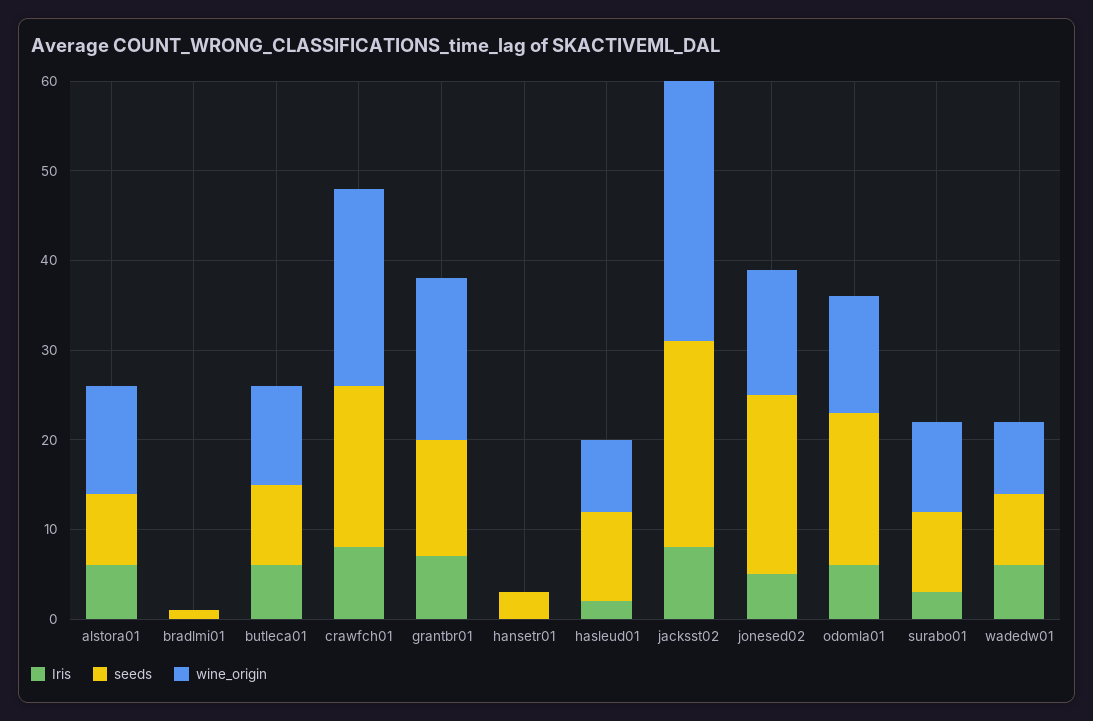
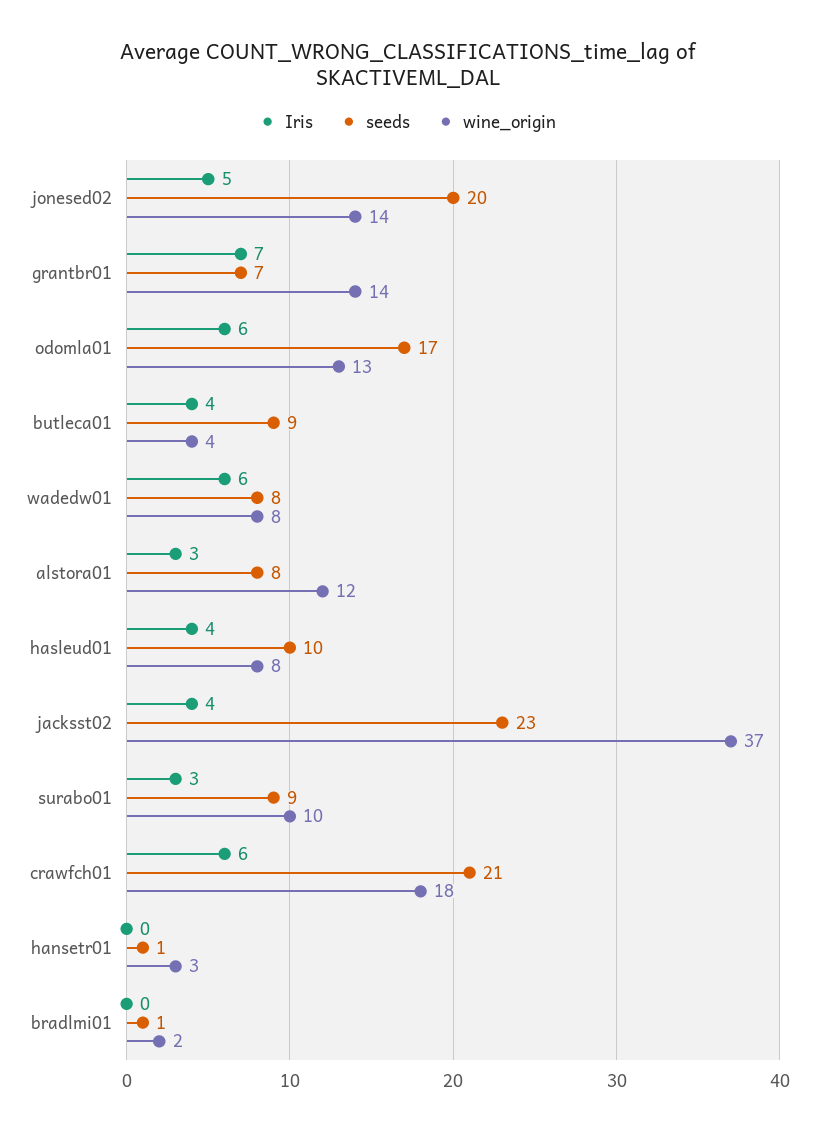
  {
    "Iris": {
-     "alstora01": 6,
+     "alstora01": 3,
      "bradlmi01": 0,
-     "butleca01": 6,
+     "butleca01": 4,
-     "crawfch01": 8,
+     "crawfch01": 6,
      "grantbr01": 7,
      "hansetr01": 0,
-     "hasleud01": 2,
+     "hasleud01": 4,
-     "jacksst02": 8,
+     "jacksst02": 4,
      "jonesed02": 5,
      "odomla01": 6,
      "surabo01": 3,
      "wadedw01": 6
    },
    "seeds": {
      "alstora01": 8,
      "bradlmi01": 1,
      "butleca01": 9,
-     "crawfch01": 18,
+     "crawfch01": 21,
-     "grantbr01": 13,
+     "grantbr01": 7,
-     "hansetr01": 3,
+     "hansetr01": 1,
      "hasleud01": 10,
      "jacksst02": 23,
      "jonesed02": 20,
      "odomla01": 17,
      "surabo01": 9,
      "wadedw01": 8
    },
    "wine_origin": {
      "alstora01": 12,
-     "bradlmi01": 0,
+     "bradlmi01": 2,
-     "butleca01": 11,
+     "butleca01": 4,
-     "crawfch01": 22,
+     "crawfch01": 18,
-     "grantbr01": 18,
+     "grantbr01": 14,
-     "hansetr01": 0,
+     "hansetr01": 3,
      "hasleud01": 8,
-     "jacksst02": 29,
+     "jacksst02": 37,
      "jonesed02": 14,
      "odomla01": 13,
      "surabo01": 10,
      "wadedw01": 8
    }
  }

